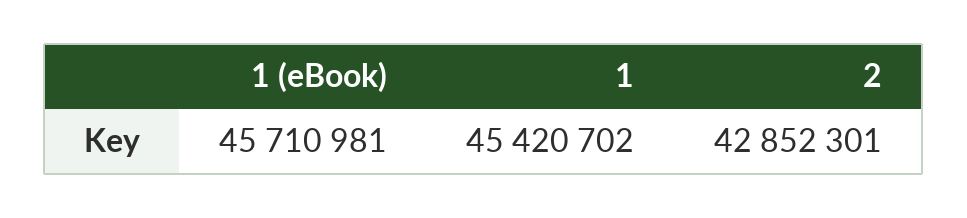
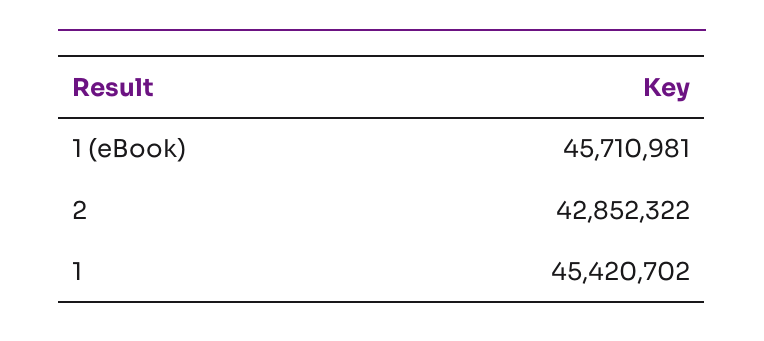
  {
    "1 (eBook)": 45710981,
    "1": 45420702,
-   "2": 42852301
+   "2": 42852322
  }

